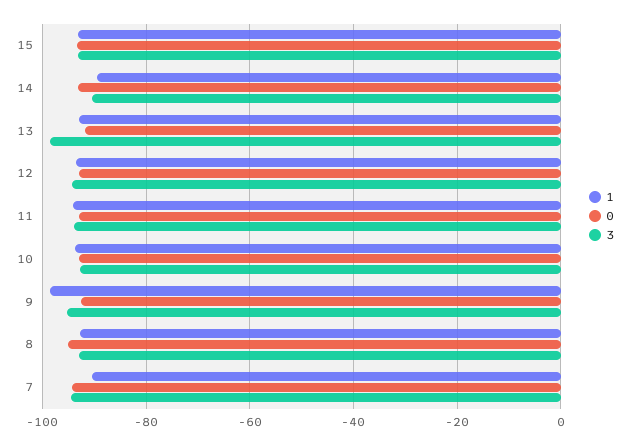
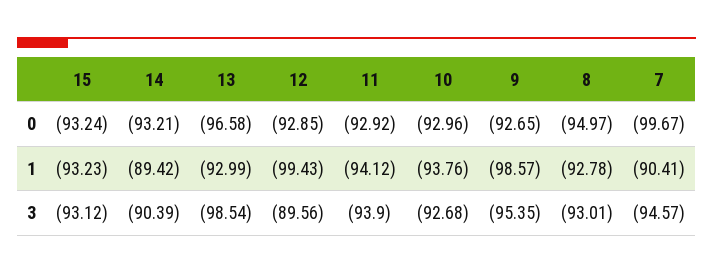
  {
    "1": {
      "15": -93.23,
      "14": -89.42,
      "13": -92.99,
-     "12": -94,
+     "12": -99.43,
      "11": -94.12,
      "10": -93.76,
      "9": -98.57,
      "8": -92.78,
      "7": -90.41
    },
    "0": {
      "15": -93.24,
      "14": -93.21,
-     "13": -92,
+     "13": -96.58,
      "12": -92.85,
      "11": -92.92,
      "10": -92.96,
      "9": -92.65,
      "8": -94.97,
-     "7": -94
+     "7": -99.67
    },
    "3": {
      "15": -93.12,
      "14": -90.39,
      "13": -98.54,
-     "12": -94,
+     "12": -89.56,
      "11": -93.9,
      "10": -92.68,
      "9": -95.35,
      "8": -93.01,
      "7": -94.57
    }
  }

